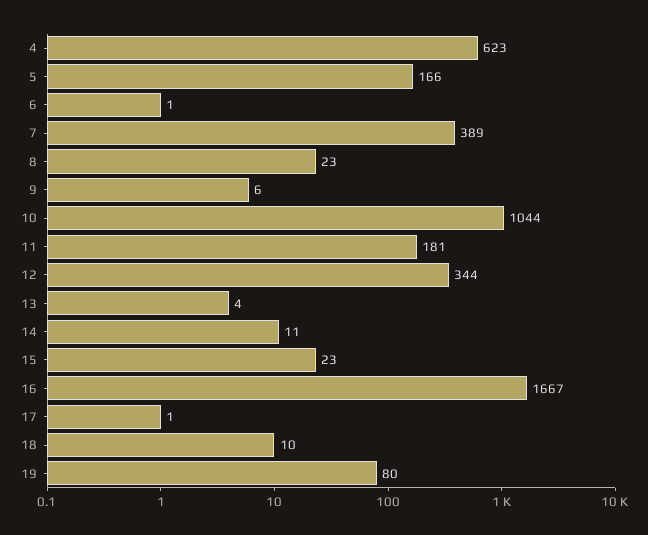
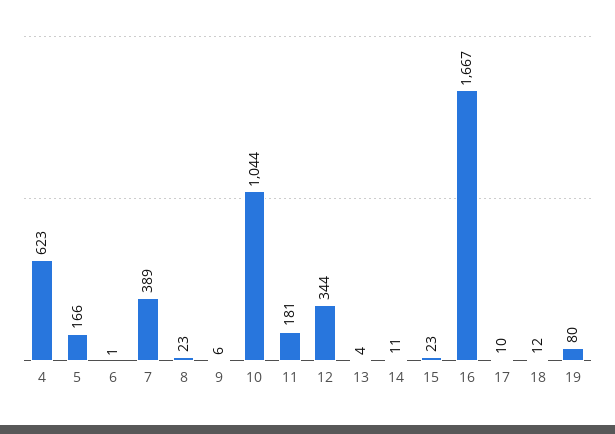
  {
    "4": 623,
    "5": 166,
    "6": 1,
    "7": 389,
    "8": 23,
    "9": 6,
    "10": 1044,
    "11": 181,
    "12": 344,
    "13": 4,
    "14": 11,
    "15": 23,
    "16": 1667,
-   "17": 1,
+   "17": 10,
-   "18": 10,
+   "18": 12,
    "19": 80
  }

